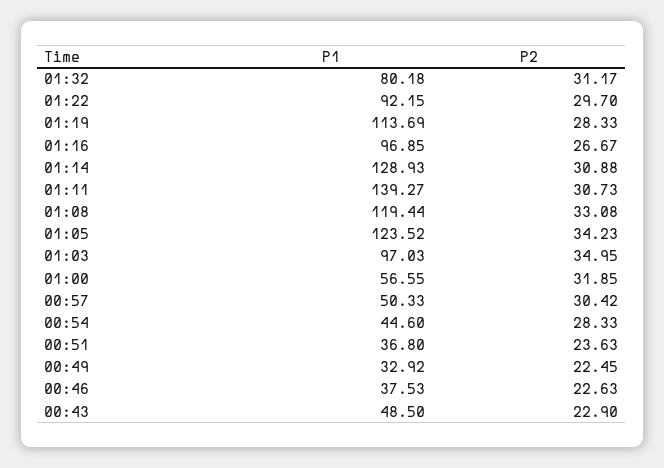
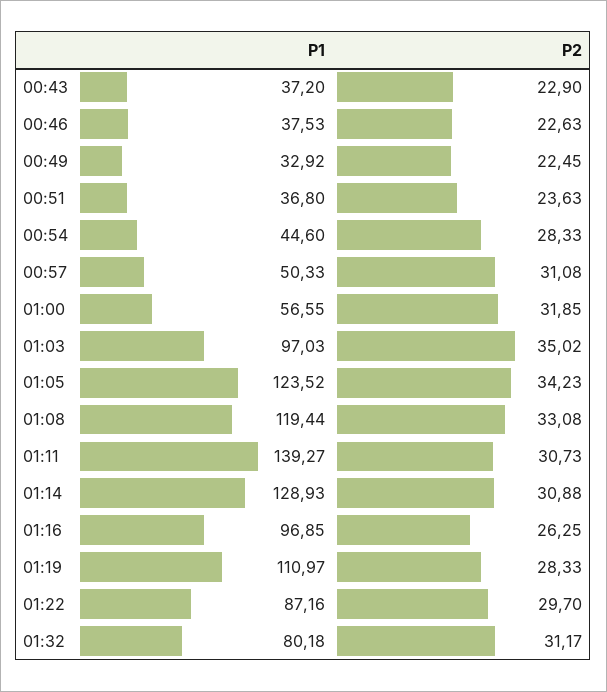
  {
    "P1": {
      "01:32": 80.18,
-     "01:22": 92.15,
+     "01:22": 87.16,
-     "01:19": 113.69,
+     "01:19": 110.97,
      "01:16": 96.85,
      "01:14": 128.93,
      "01:11": 139.27,
      "01:08": 119.44,
      "01:05": 123.52,
      "01:03": 97.03,
      "01:00": 56.55,
      "00:57": 50.33,
      "00:54": 44.6,
      "00:51": 36.8,
      "00:49": 32.92,
      "00:46": 37.53,
-     "00:43": 48.5
+     "00:43": 37.2
    },
    "P2": {
      "01:32": 31.17,
      "01:22": 29.7,
      "01:19": 28.33,
-     "01:16": 26.67,
+     "01:16": 26.25,
      "01:14": 30.88,
      "01:11": 30.73,
      "01:08": 33.08,
      "01:05": 34.23,
-     "01:03": 34.95,
+     "01:03": 35.02,
      "01:00": 31.85,
-     "00:57": 30.42,
+     "00:57": 31.08,
      "00:54": 28.33,
      "00:51": 23.63,
      "00:49": 22.45,
      "00:46": 22.63,
      "00:43": 22.9
    }
  }

